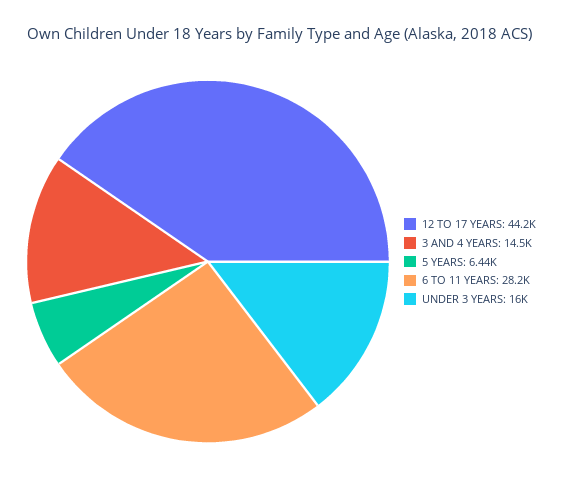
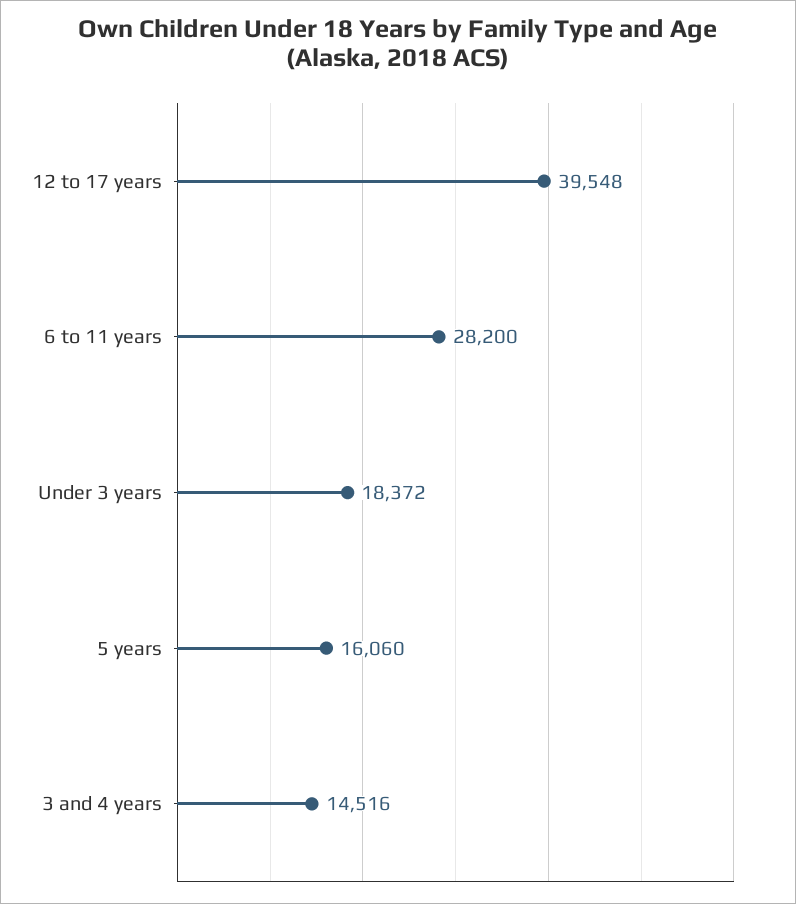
  {
-   "12 TO 17 YEARS": 44200,
+   "12 TO 17 YEARS": 39548,
    "3 AND 4 YEARS": 14516,
-   "5 YEARS": 6440,
+   "5 YEARS": 16060,
    "6 TO 11 YEARS": 28200,
-   "UNDER 3 YEARS": 16000
+   "UNDER 3 YEARS": 18372
  }

